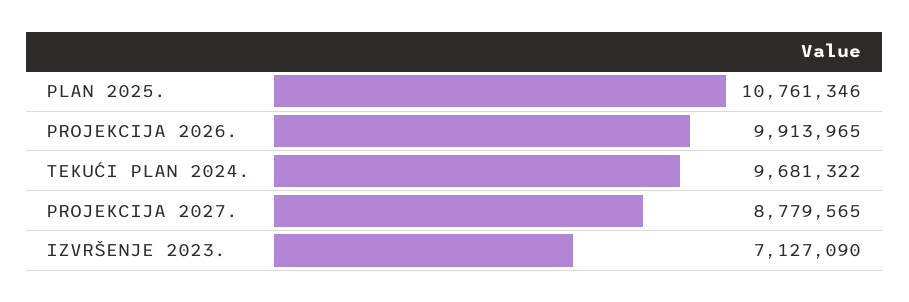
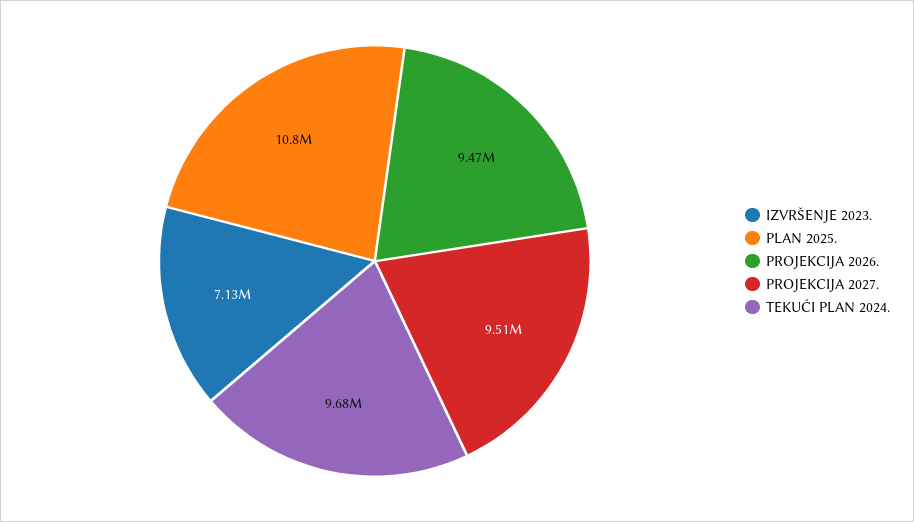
  {
    "PLAN 2025.": 10761346,
-   "PROJEKCIJA 2026.": 9913965,
+   "PROJEKCIJA 2026.": 9470000,
    "TEKUĆI PLAN 2024.": 9681322,
-   "PROJEKCIJA 2027.": 8779565,
+   "PROJEKCIJA 2027.": 9510000,
    "IZVRŠENJE 2023.": 7127090
  }

